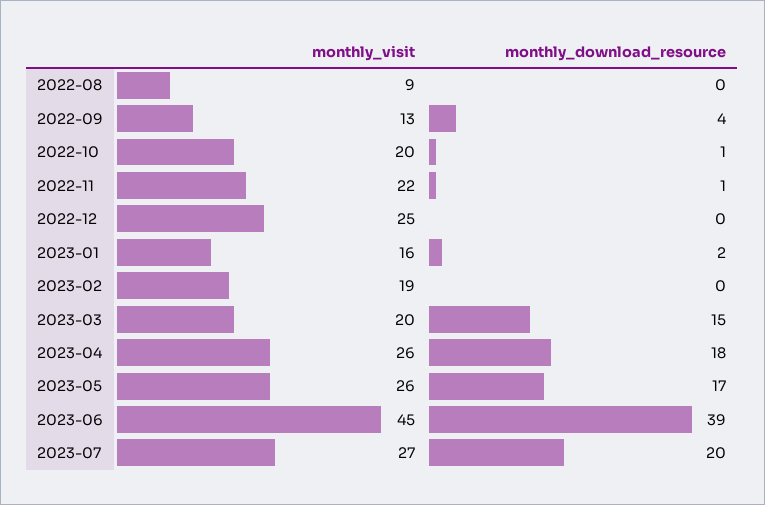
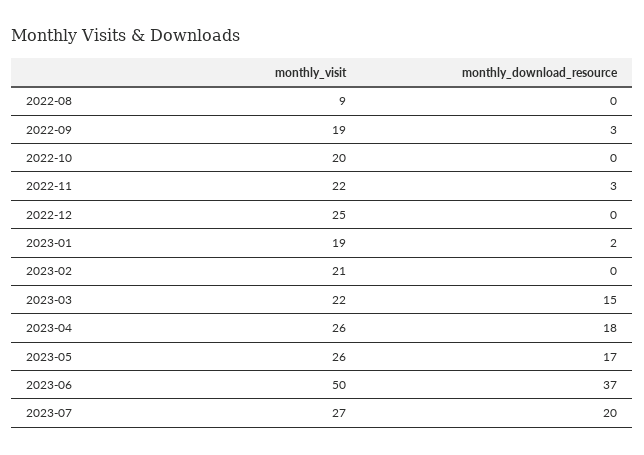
  {
    "monthly_visit": {
      "2022-08": 9,
-     "2022-09": 13,
+     "2022-09": 19,
      "2022-10": 20,
      "2022-11": 22,
      "2022-12": 25,
-     "2023-01": 16,
+     "2023-01": 19,
-     "2023-02": 19,
+     "2023-02": 21,
-     "2023-03": 20,
+     "2023-03": 22,
      "2023-04": 26,
      "2023-05": 26,
-     "2023-06": 45,
+     "2023-06": 50,
      "2023-07": 27
    },
    "monthly_download_resource": {
      "2022-08": 0,
-     "2022-09": 4,
+     "2022-09": 3,
-     "2022-10": 1,
+     "2022-10": 0,
-     "2022-11": 1,
+     "2022-11": 3,
      "2022-12": 0,
      "2023-01": 2,
      "2023-02": 0,
      "2023-03": 15,
      "2023-04": 18,
      "2023-05": 17,
-     "2023-06": 39,
+     "2023-06": 37,
      "2023-07": 20
    }
  }

